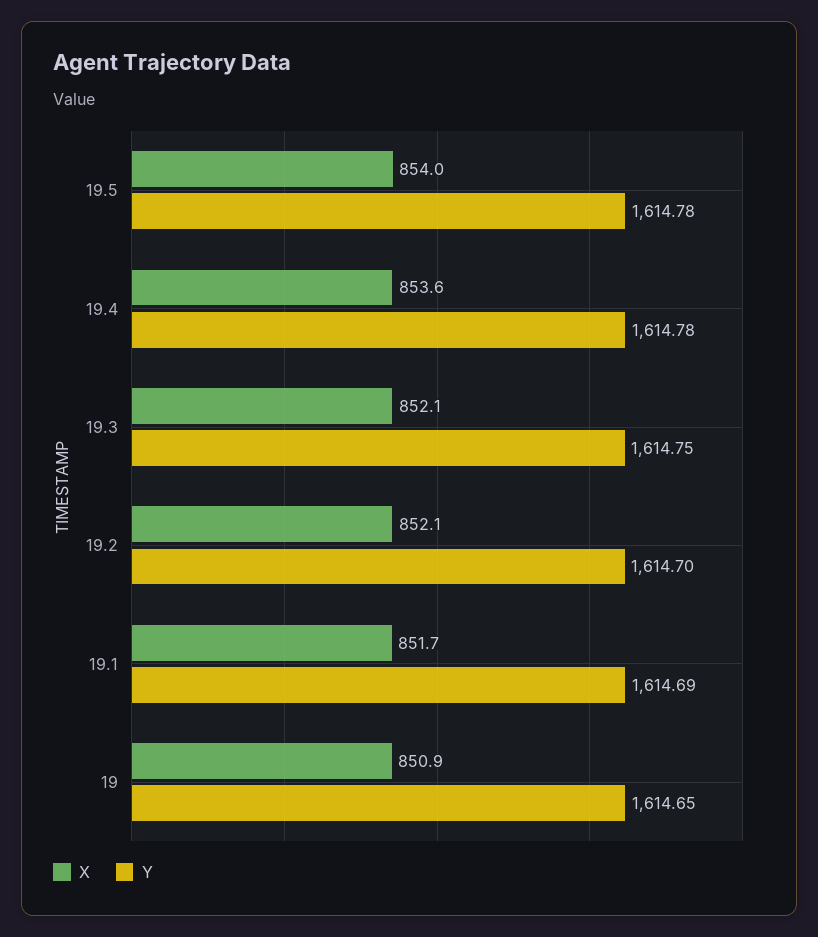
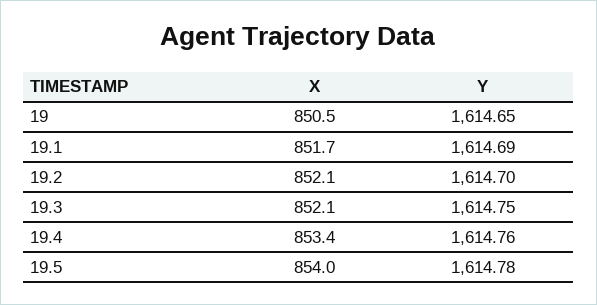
  {
    "X": {
      "19.5": 854,
-     "19.4": 853.6,
+     "19.4": 853.4,
      "19.3": 852.1,
      "19.2": 852.1,
      "19.1": 851.7,
-     "19": 850.9
+     "19": 850.5
    },
    "Y": {
      "19.5": 1614.78,
-     "19.4": 1614.78,
+     "19.4": 1614.76,
      "19.3": 1614.75,
      "19.2": 1614.7,
      "19.1": 1614.69,
      "19": 1614.65
    }
  }

